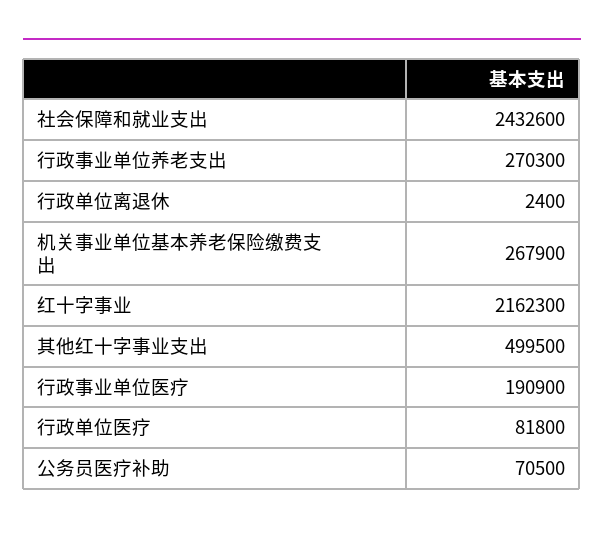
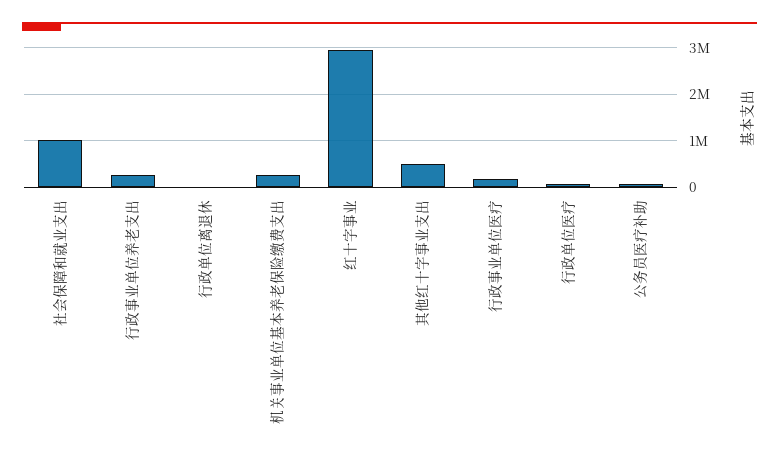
  {
-   "社会保障和就业支出": 2432600,
+   "社会保障和就业支出": 1000000,
    "行政事业单位养老支出": 270300,
    "行政单位离退休": 2400,
    "机关事业单位基本养老保险缴费支出": 267900,
-   "红十字事业": 2162300,
+   "红十字事业": 3000000,
    "其他红十字事业支出": 499500,
    "行政事业单位医疗": 190900,
    "行政单位医疗": 81800,
    "公务员医疗补助": 70500
  }

